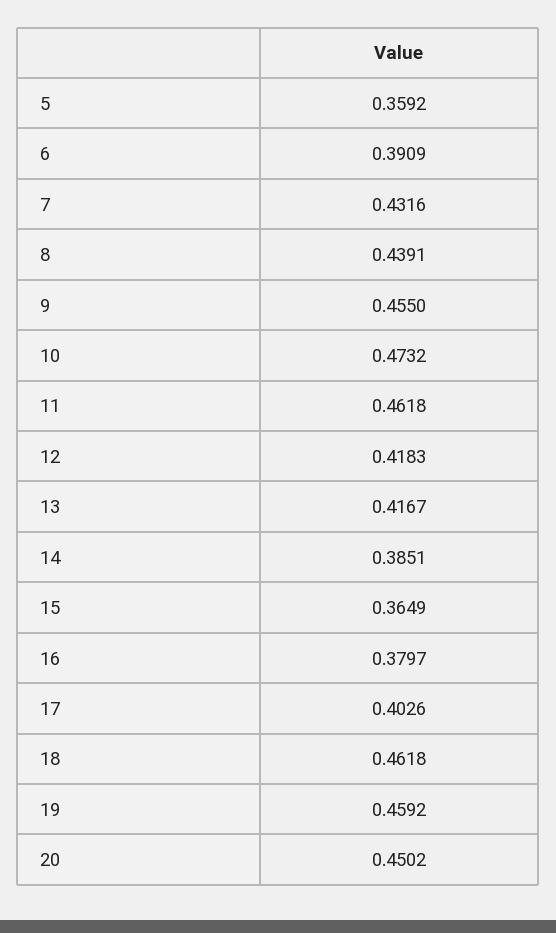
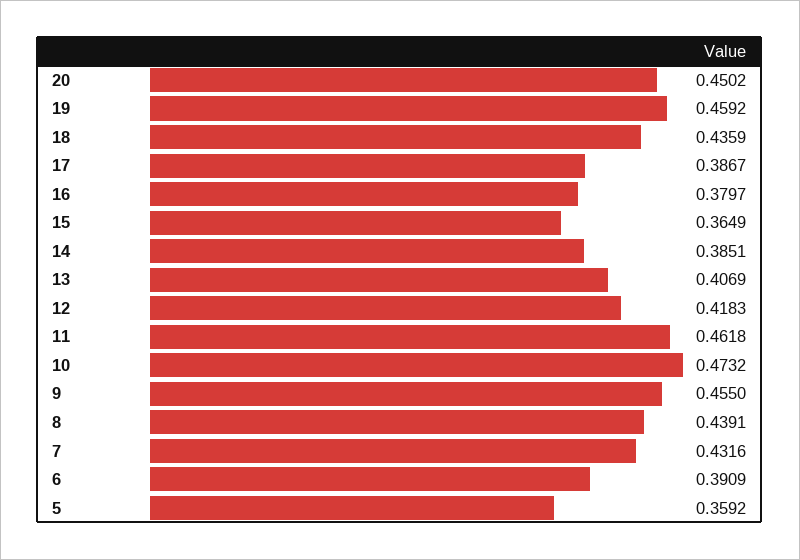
  {
    "5": 0.3592,
    "6": 0.3909,
    "7": 0.4316,
    "8": 0.4391,
    "9": 0.455,
    "10": 0.4732,
    "11": 0.4618,
    "12": 0.4183,
-   "13": 0.4167,
+   "13": 0.4069,
    "14": 0.3851,
    "15": 0.3649,
    "16": 0.3797,
-   "17": 0.4026,
+   "17": 0.3867,
-   "18": 0.4618,
+   "18": 0.4359,
    "19": 0.4592,
    "20": 0.4502
  }

